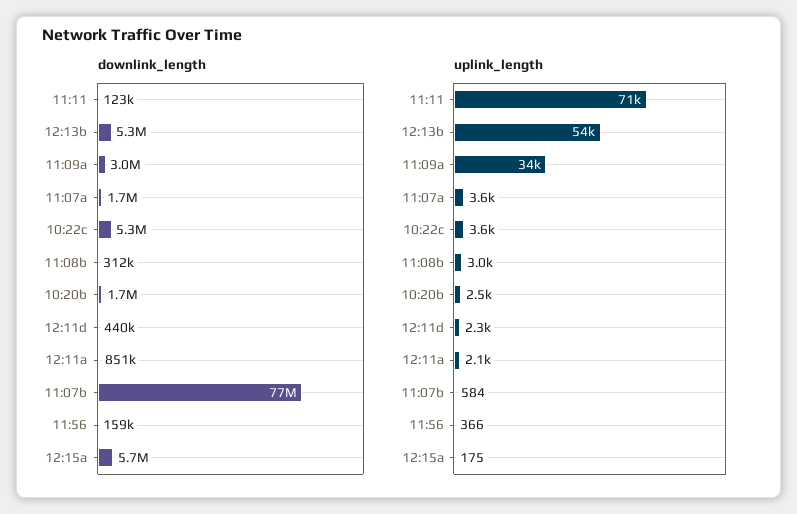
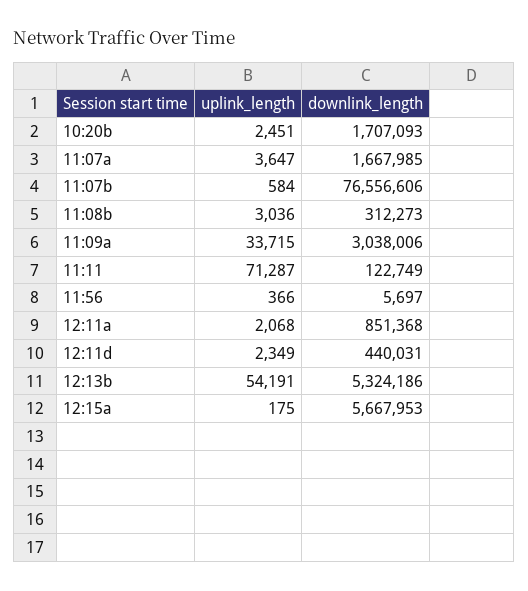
  {
    "downlink_length": {
      "11:11": 122749,
      "12:13b": 5324186,
      "11:09a": 3038006,
      "11:07a": 1667985,
-     "10:22c": 5300000,
      "11:08b": 312273,
      "10:20b": 1707093,
      "12:11d": 440031,
      "12:11a": 851368,
      "11:07b": 76556606,
-     "11:56": 159000,
+     "11:56": 5697,
      "12:15a": 5667953
    },
    "uplink_length": {
      "11:11": 71287,
      "12:13b": 54191,
      "11:09a": 33715,
      "11:07a": 3647,
-     "10:22c": 3600,
      "11:08b": 3036,
      "10:20b": 2451,
      "12:11d": 2349,
      "12:11a": 2068,
      "11:07b": 584,
      "11:56": 366,
      "12:15a": 175
    }
  }

